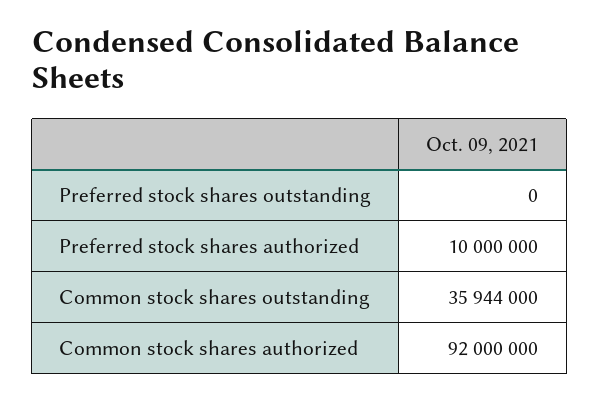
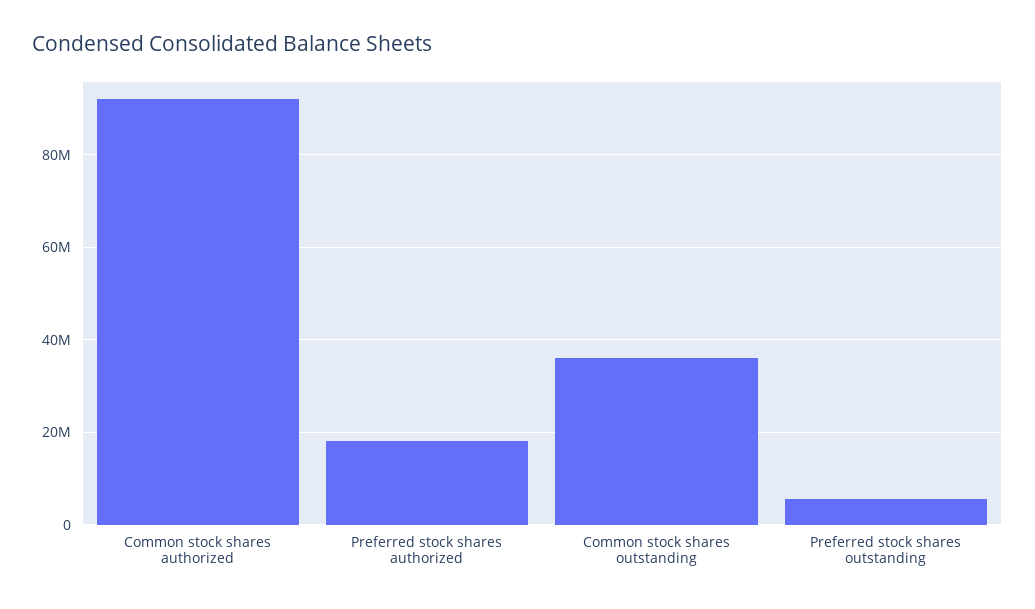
  {
-   "Preferred stock shares outstanding": 0,
+   "Preferred stock shares outstanding": 6000000,
-   "Preferred stock shares authorized": 10000000,
+   "Preferred stock shares authorized": 18000000,
    "Common stock shares outstanding": 35944000,
    "Common stock shares authorized": 92000000
  }

